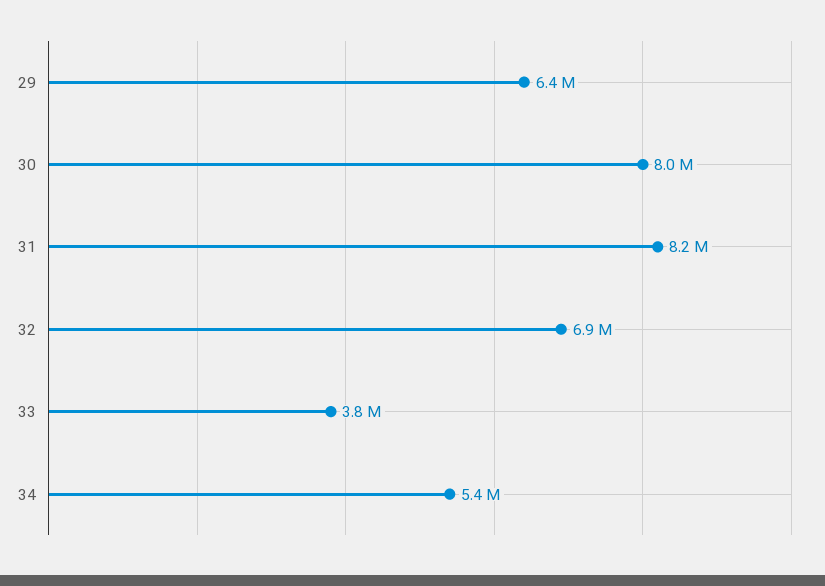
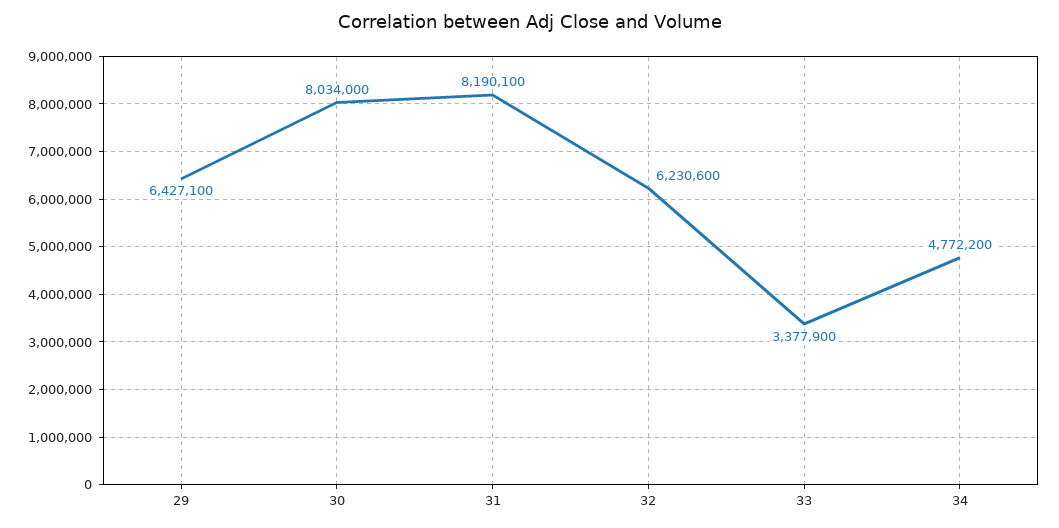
  {
    "29": 6427100,
    "30": 8034000,
    "31": 8190100,
-   "32": 6900000,
+   "32": 6230600,
-   "33": 3800000,
+   "33": 3377900,
-   "34": 5400000
+   "34": 4772200
  }

